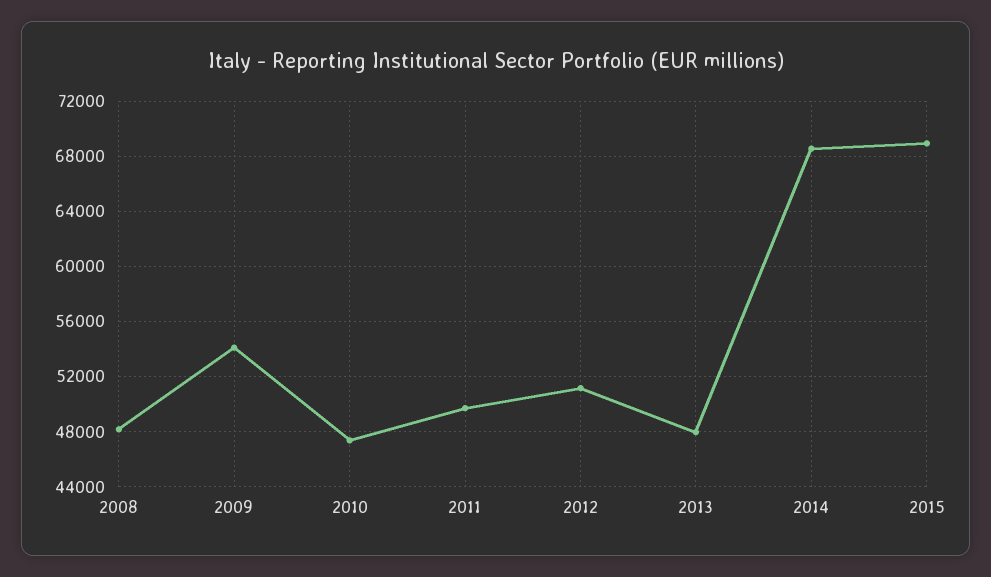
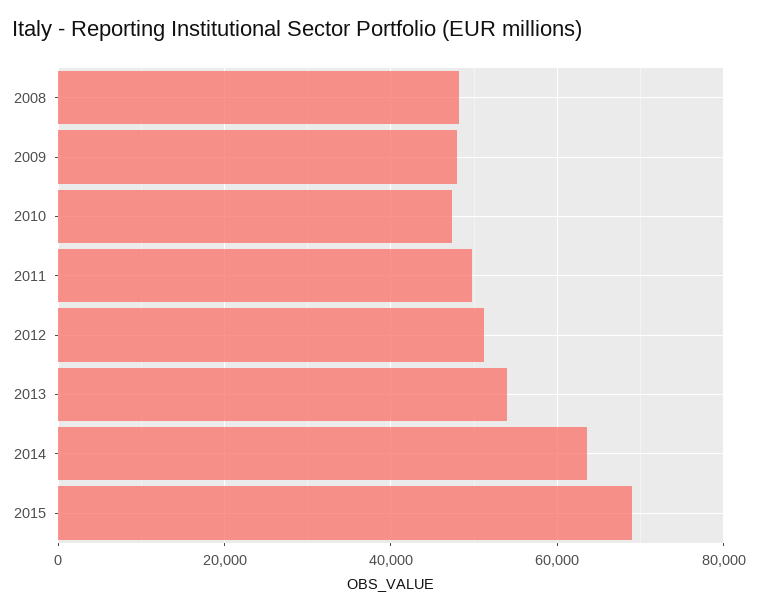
  {
    "2008": 48000,
-   "2009": 54000,
+   "2009": 48000,
    "2010": 47500,
    "2011": 49500,
    "2012": 51000,
-   "2013": 48000,
+   "2013": 54000,
-   "2014": 68500,
+   "2014": 64000,
    "2015": 69000
  }

